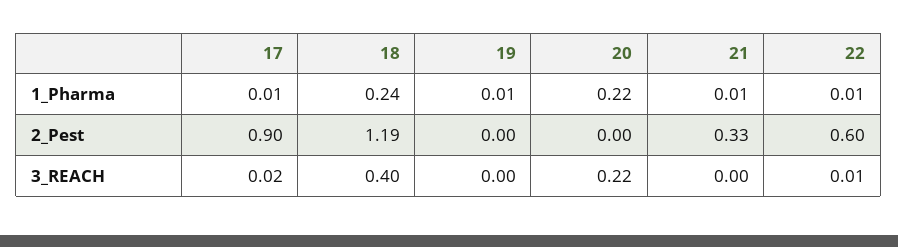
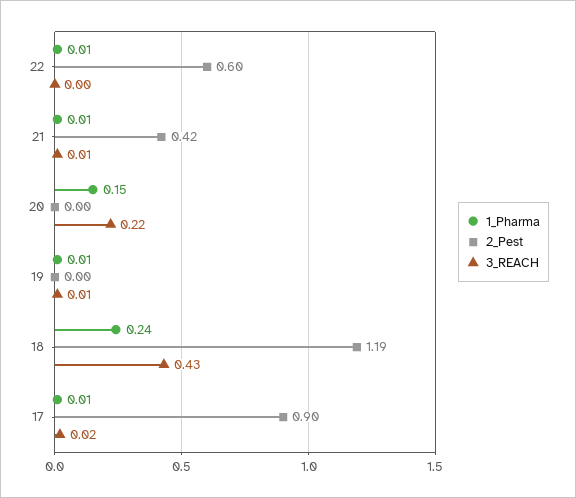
  {
    "1_Pharma": {
      "17": 0.01,
      "18": 0.24,
      "19": 0.01,
-     "20": 0.22,
+     "20": 0.15,
      "21": 0.01,
      "22": 0.01
    },
    "2_Pest": {
      "17": 0.9,
      "18": 1.19,
      "19": 0,
      "20": 0,
-     "21": 0.33,
+     "21": 0.42,
      "22": 0.6
    },
    "3_REACH": {
      "17": 0.02,
-     "18": 0.4,
+     "18": 0.43,
-     "19": 0,
+     "19": 0.01,
      "20": 0.22,
-     "21": 0,
+     "21": 0.01,
-     "22": 0.01
+     "22": 0
    }
  }

